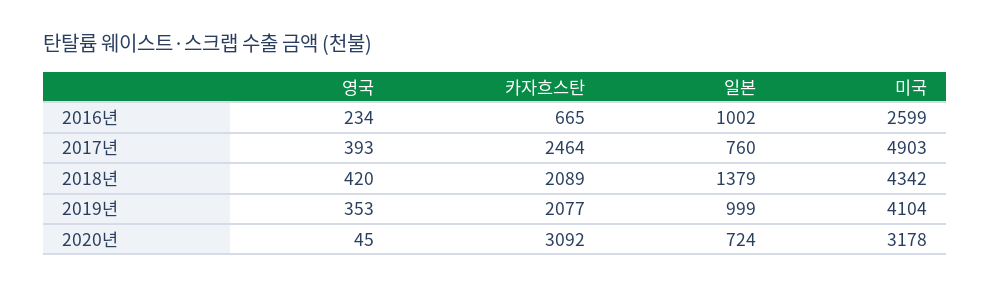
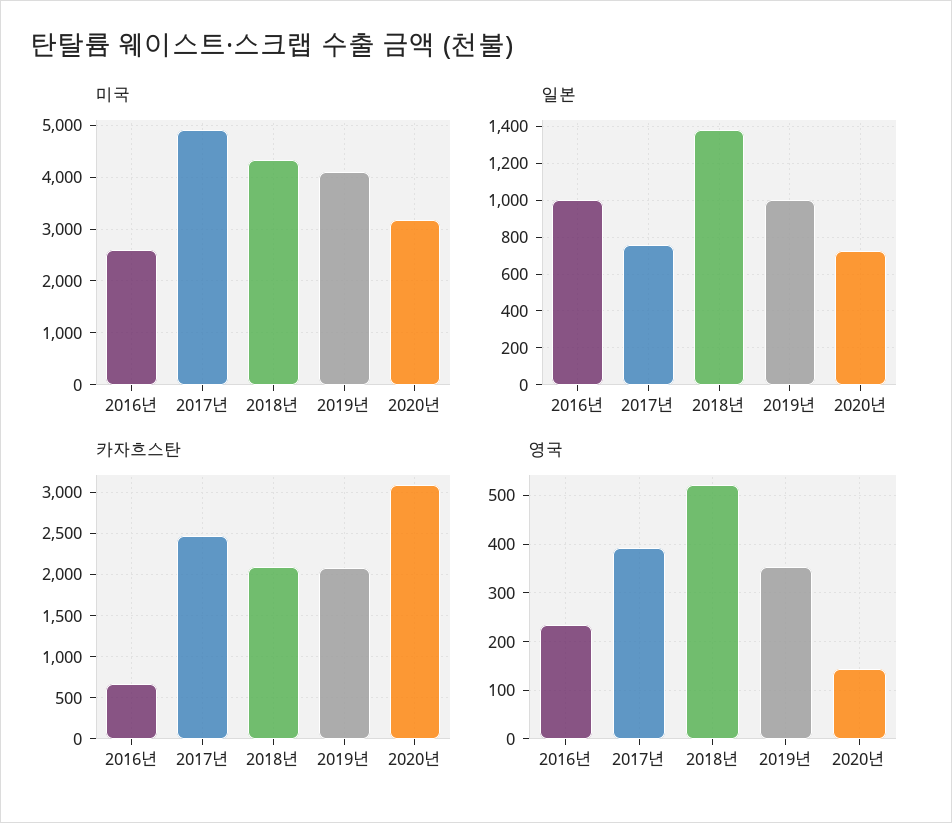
  {
    "영국": {
      "2016년": 234,
      "2017년": 393,
-     "2018년": 420,
+     "2018년": 520,
      "2019년": 353,
-     "2020년": 45
+     "2020년": 140
    },
    "카자흐스탄": {
      "2016년": 665,
      "2017년": 2464,
      "2018년": 2089,
      "2019년": 2077,
      "2020년": 3092
    },
    "일본": {
      "2016년": 1002,
      "2017년": 760,
      "2018년": 1379,
      "2019년": 999,
      "2020년": 724
    },
    "미국": {
      "2016년": 2599,
      "2017년": 4903,
      "2018년": 4342,
      "2019년": 4104,
      "2020년": 3178
    }
  }

